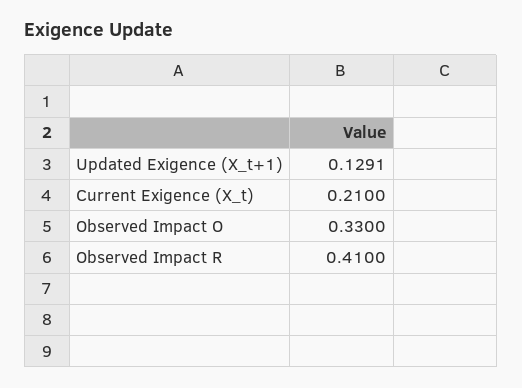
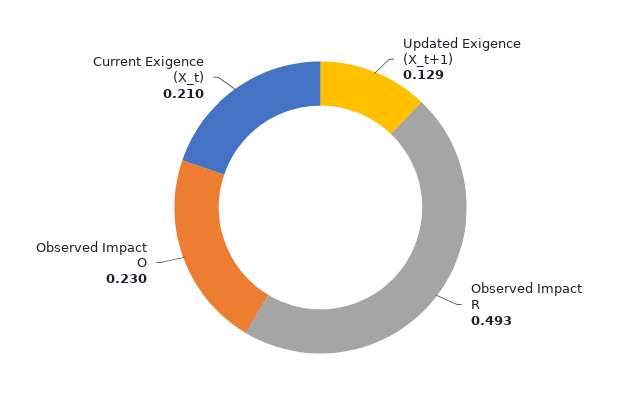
  {
    "Updated Exigence (X_t+1)": 0.1291,
    "Current Exigence (X_t)": 0.21,
-   "Observed Impact O": 0.33,
+   "Observed Impact O": 0.23,
-   "Observed Impact R": 0.41
+   "Observed Impact R": 0.493
  }

